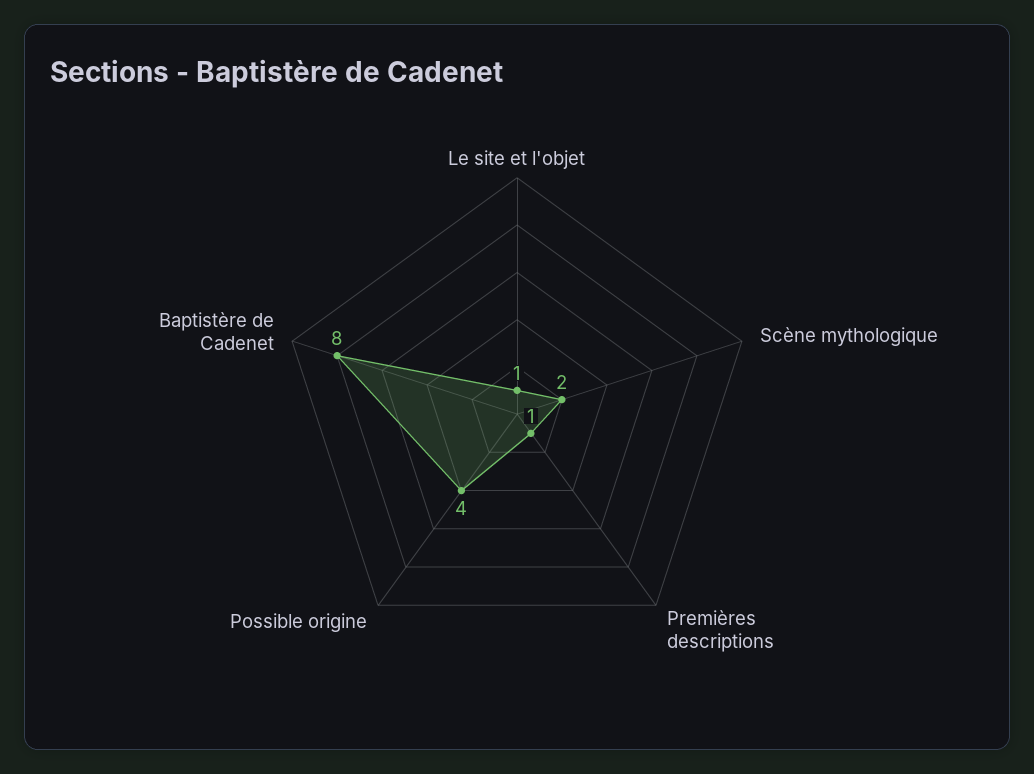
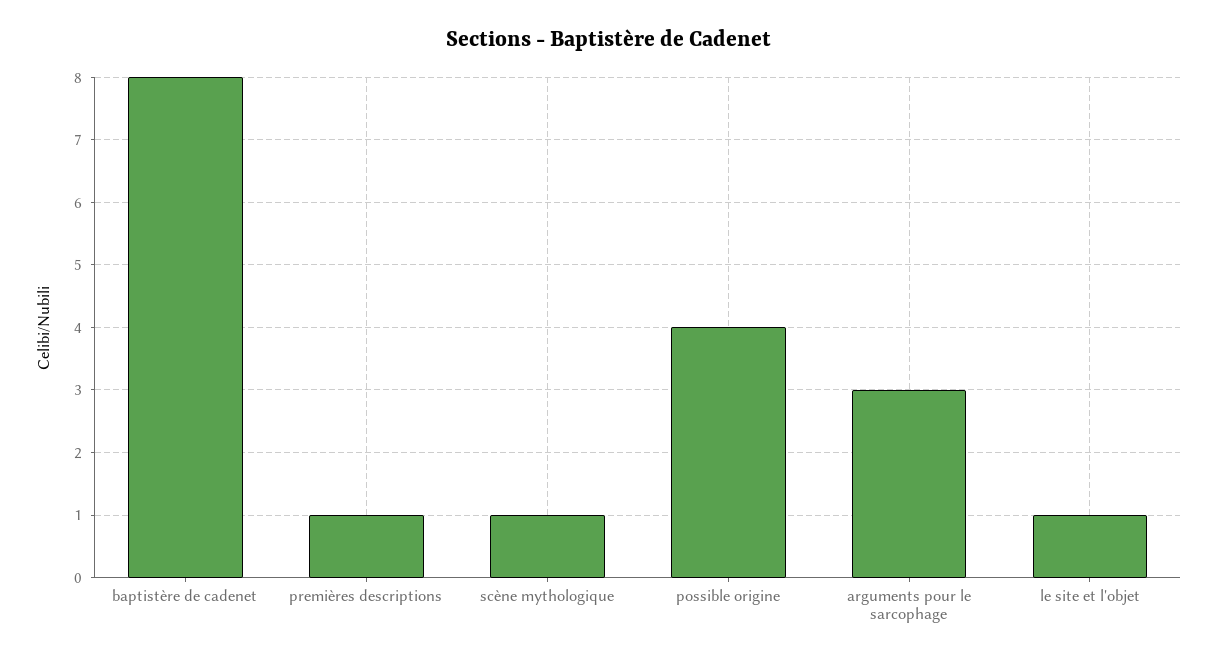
  {
    "Le site et l'objet": 1,
-   "Scène mythologique": 2,
+   "Scène mythologique": 1,
    "Premières descriptions": 1,
    "Possible origine": 4,
-   "Baptistère de Cadenet": 8
+   "Baptistère de Cadenet": 8,
+   "arguments pour le sarcophage": 3
  }

